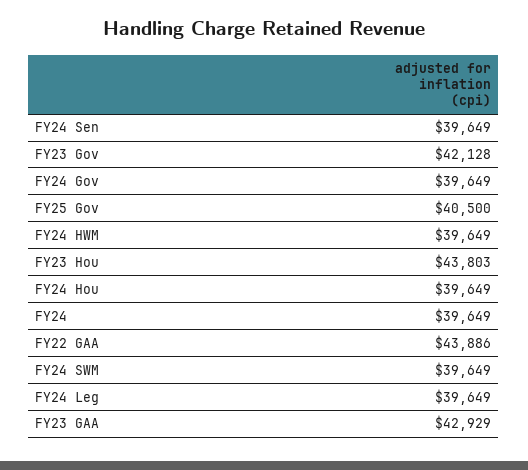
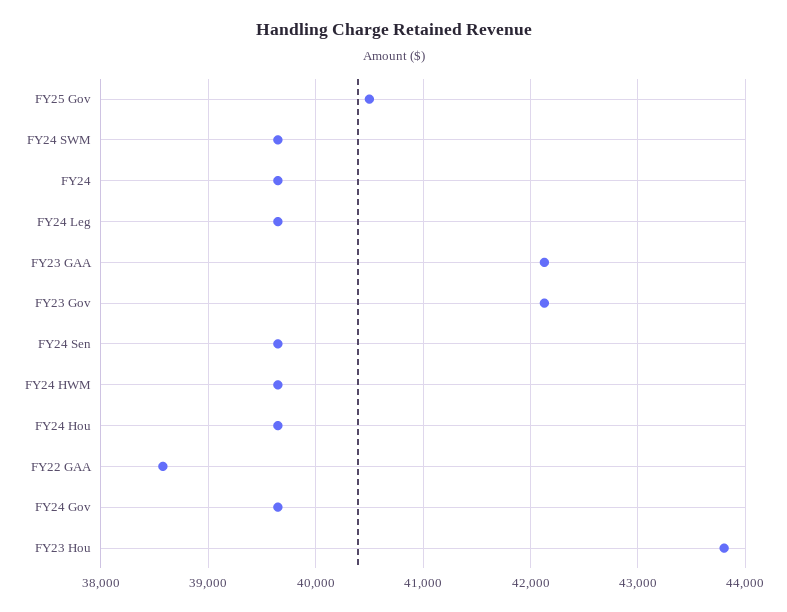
  {
    "FY24 Sen": 39649,
    "FY23 Gov": 42128,
    "FY24 Gov": 39649,
    "FY25 Gov": 40500,
    "FY24 HWM": 39649,
    "FY23 Hou": 43803,
    "FY24 Hou": 39649,
    "FY24": 39649,
-   "FY22 GAA": 43886,
+   "FY22 GAA": 38600,
    "FY24 SWM": 39649,
    "FY24 Leg": 39649,
-   "FY23 GAA": 42929
+   "FY23 GAA": 42100
  }

